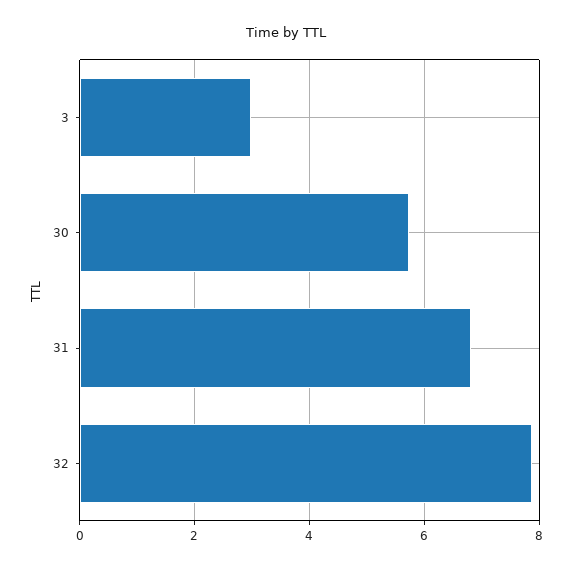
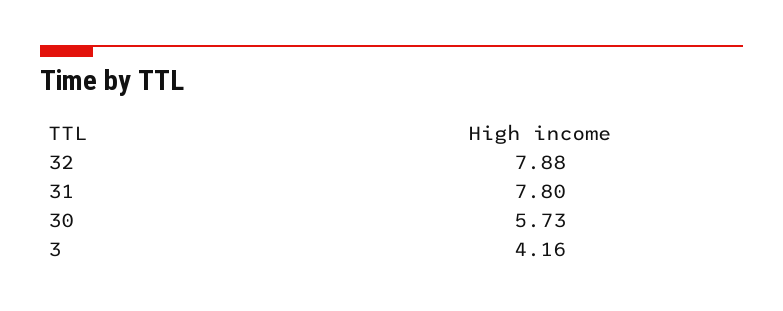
  {
-   "3": 3,
+   "3": 4.16,
    "30": 5.73,
-   "31": 6.8,
+   "31": 7.8,
    "32": 7.88
  }

